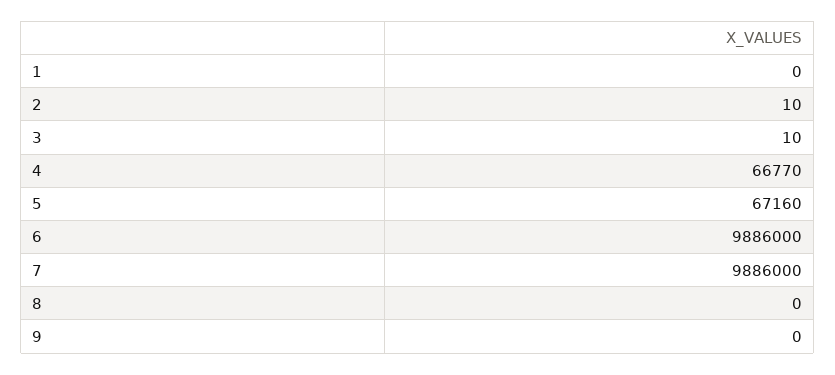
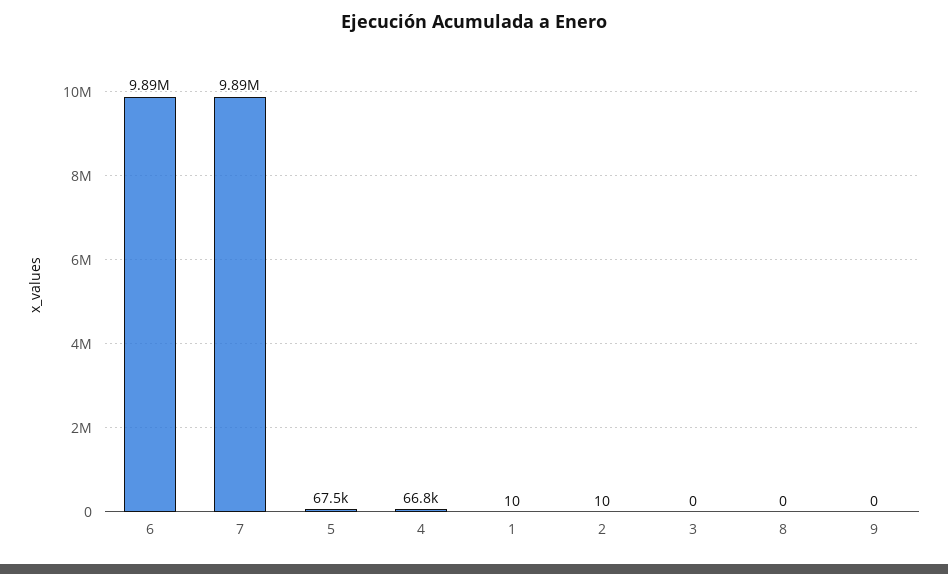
  {
-   "1": 0,
+   "1": 10,
    "2": 10,
-   "3": 10,
+   "3": 0,
    "4": 66770,
-   "5": 67160,
+   "5": 67500,
    "6": 9886000,
    "7": 9886000,
    "8": 0,
    "9": 0
  }

